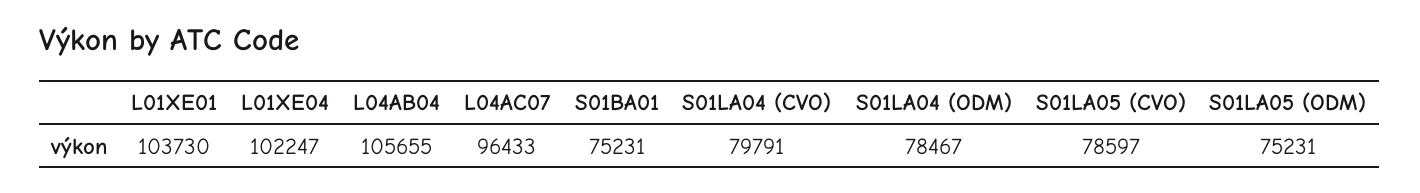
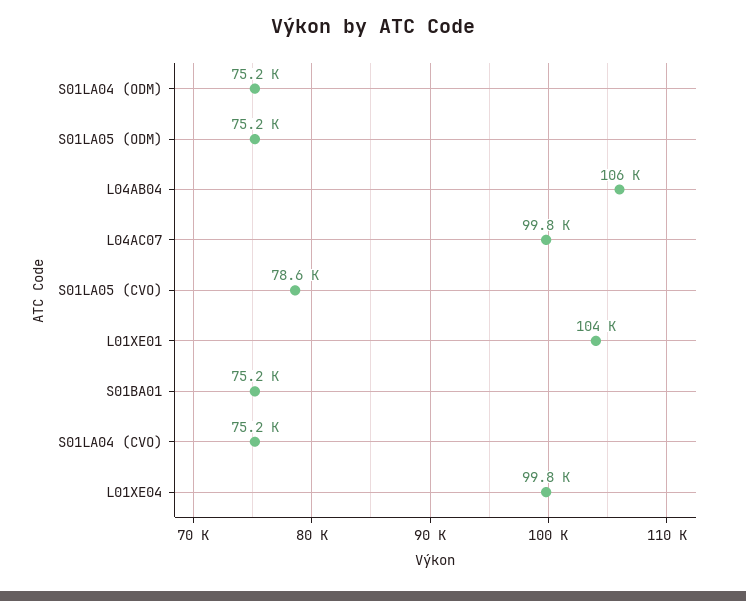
  {
    "L01XE01": 103730,
-   "L01XE04": 102247,
+   "L01XE04": 99800,
    "L04AB04": 105655,
-   "L04AC07": 96433,
+   "L04AC07": 99800,
    "S01BA01": 75231,
-   "S01LA04 (CVO)": 79791,
+   "S01LA04 (CVO)": 75200,
-   "S01LA04 (ODM)": 78467,
+   "S01LA04 (ODM)": 75200,
    "S01LA05 (CVO)": 78597,
    "S01LA05 (ODM)": 75231
  }

